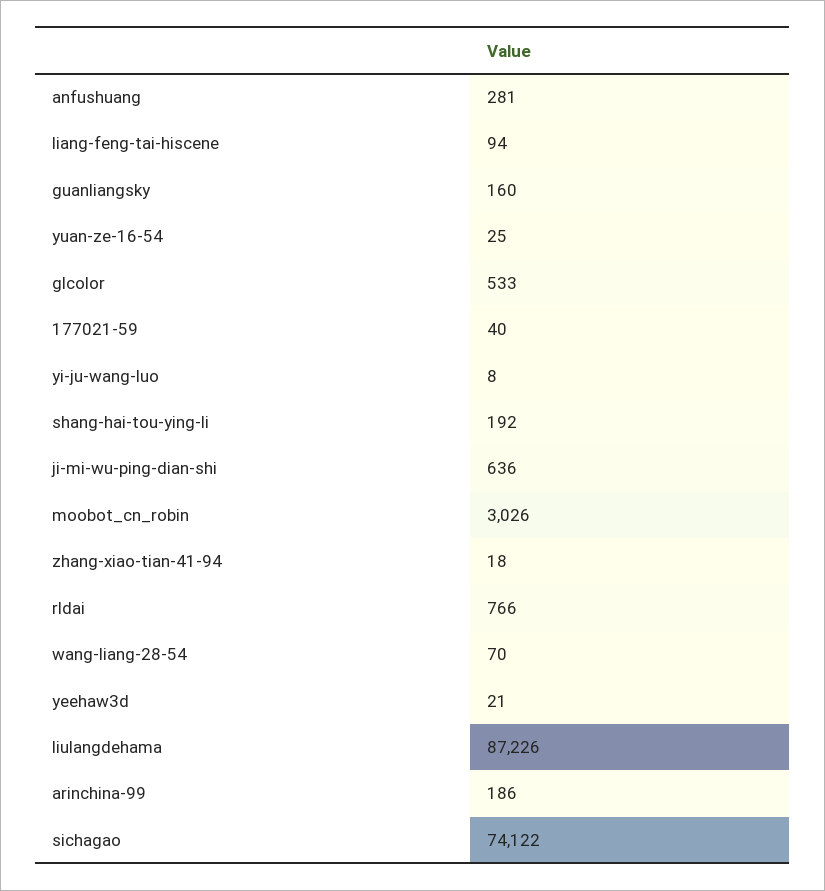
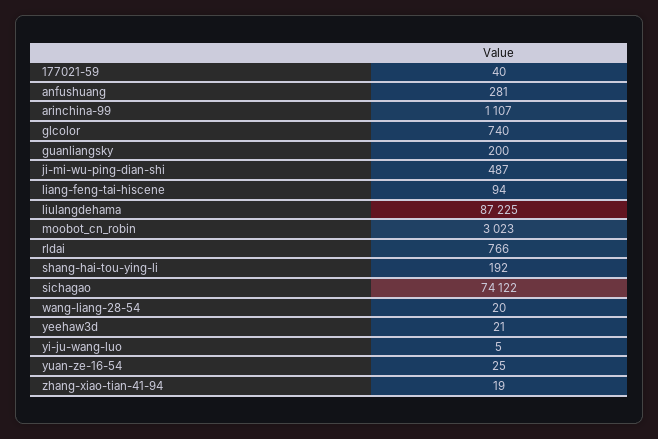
  {
    "anfushuang": 281,
    "liang-feng-tai-hiscene": 94,
-   "guanliangsky": 160,
+   "guanliangsky": 200,
    "yuan-ze-16-54": 25,
-   "glcolor": 533,
+   "glcolor": 740,
    "177021-59": 40,
-   "yi-ju-wang-luo": 8,
+   "yi-ju-wang-luo": 5,
    "shang-hai-tou-ying-li": 192,
-   "ji-mi-wu-ping-dian-shi": 636,
+   "ji-mi-wu-ping-dian-shi": 487,
-   "moobot_cn_robin": 3026,
+   "moobot_cn_robin": 3023,
-   "zhang-xiao-tian-41-94": 18,
+   "zhang-xiao-tian-41-94": 19,
    "rldai": 766,
-   "wang-liang-28-54": 70,
+   "wang-liang-28-54": 20,
    "yeehaw3d": 21,
-   "liulangdehama": 87226,
+   "liulangdehama": 87225,
-   "arinchina-99": 186,
+   "arinchina-99": 1107,
    "sichagao": 74122
  }

